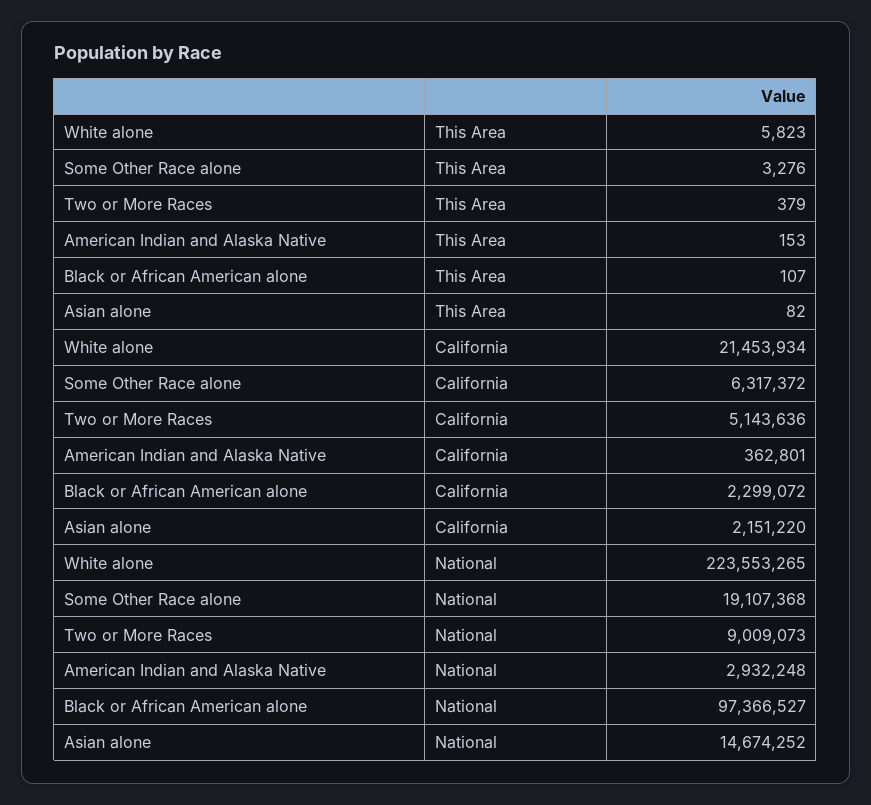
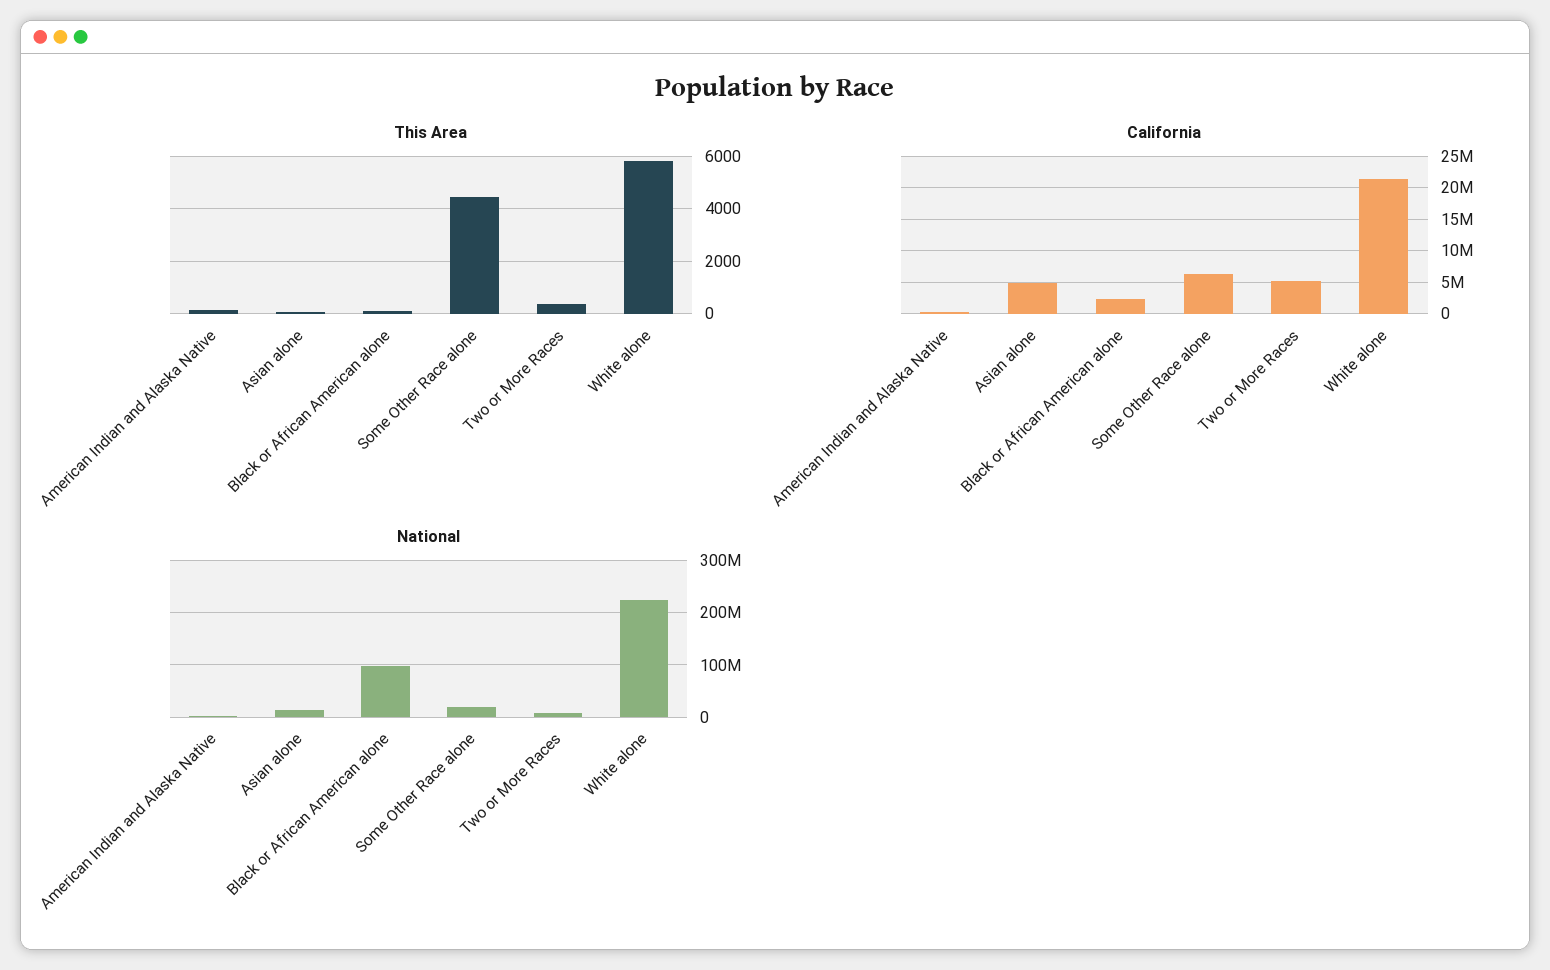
  {
    "This Area": {
      "White alone": 5823,
-     "Some Other Race alone": 3276,
+     "Some Other Race alone": 4500,
      "Two or More Races": 379,
      "American Indian and Alaska Native": 153,
      "Black or African American alone": 107,
      "Asian alone": 82
    },
    "California": {
      "White alone": 21453934,
      "Some Other Race alone": 6317372,
      "Two or More Races": 5143636,
      "American Indian and Alaska Native": 362801,
      "Black or African American alone": 2299072,
-     "Asian alone": 2151220
+     "Asian alone": 5000000
    },
    "National": {
      "White alone": 223553265,
      "Some Other Race alone": 19107368,
      "Two or More Races": 9009073,
      "American Indian and Alaska Native": 2932248,
      "Black or African American alone": 97366527,
      "Asian alone": 14674252
    }
  }

